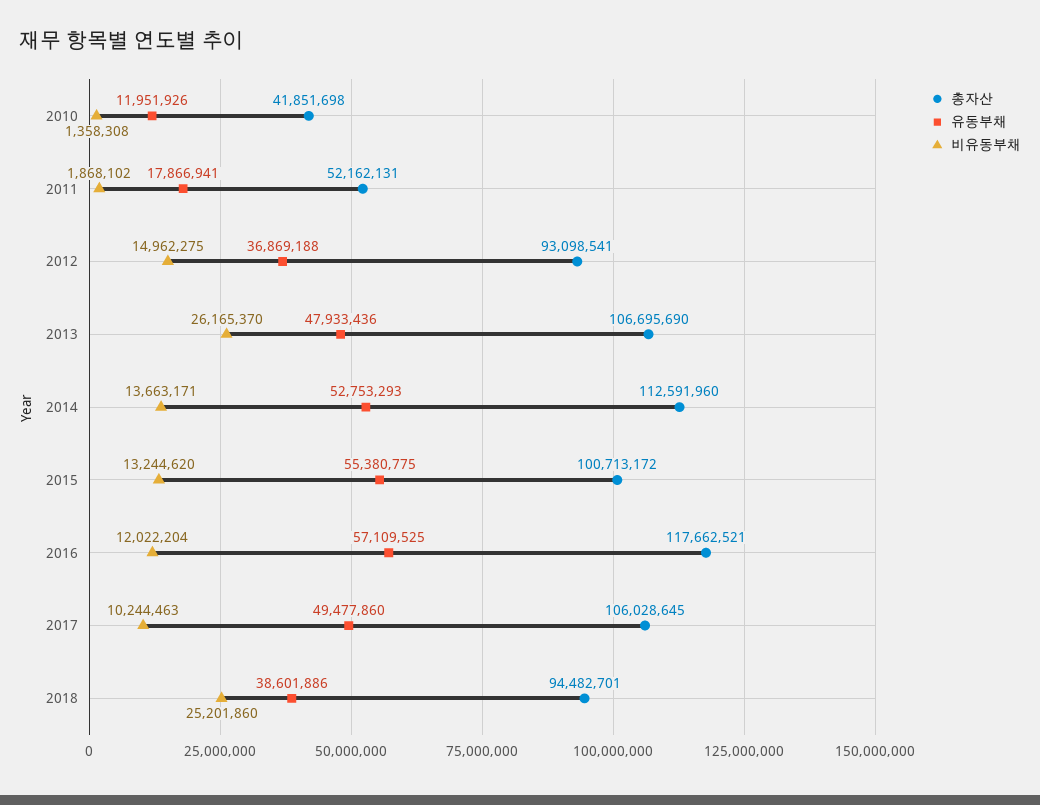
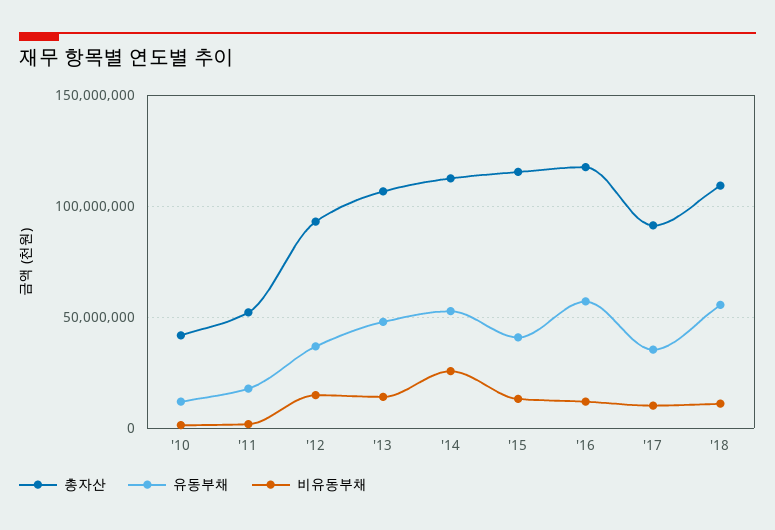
  {
    "총자산": {
      "2010": 41851698,
      "2011": 52162131,
      "2012": 93098541,
      "2013": 106695690,
      "2014": 112591960,
-     "2015": 100713172,
+     "2015": 115000000,
      "2016": 117662521,
-     "2017": 106028645,
+     "2017": 90000000,
-     "2018": 94482701
+     "2018": 110000000
    },
    "유동부채": {
      "2010": 11951926,
      "2011": 17866941,
      "2012": 36869188,
      "2013": 47933436,
      "2014": 52753293,
-     "2015": 55380775,
+     "2015": 40000000,
      "2016": 57109525,
-     "2017": 49477860,
+     "2017": 35000000,
-     "2018": 38601886
+     "2018": 55000000
    },
    "비유동부채": {
      "2010": 1358308,
      "2011": 1868102,
      "2012": 14962275,
-     "2013": 26165370,
+     "2013": 15000000,
-     "2014": 13663171,
+     "2014": 25000000,
      "2015": 13244620,
      "2016": 12022204,
      "2017": 10244463,
-     "2018": 25201860
+     "2018": 10000000
    }
  }

